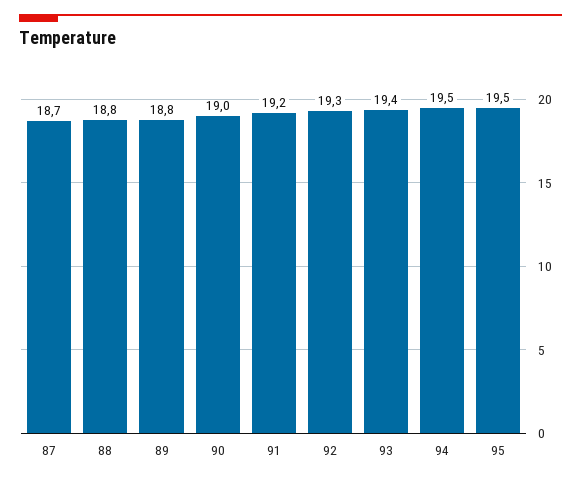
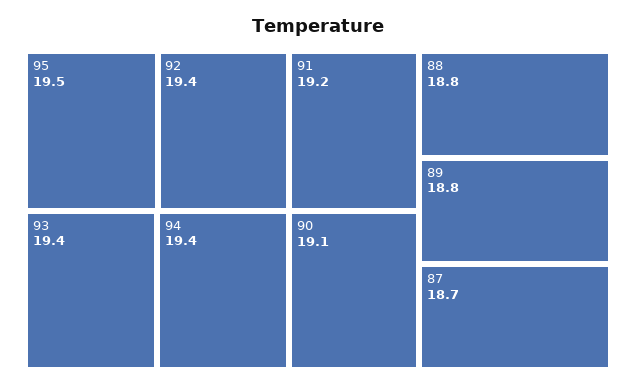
  {
    "87": 18.7,
    "88": 18.8,
    "89": 18.8,
-   "90": 19,
+   "90": 19.1,
    "91": 19.2,
-   "92": 19.3,
+   "92": 19.4,
    "93": 19.4,
-   "94": 19.5,
+   "94": 19.4,
    "95": 19.5
  }

